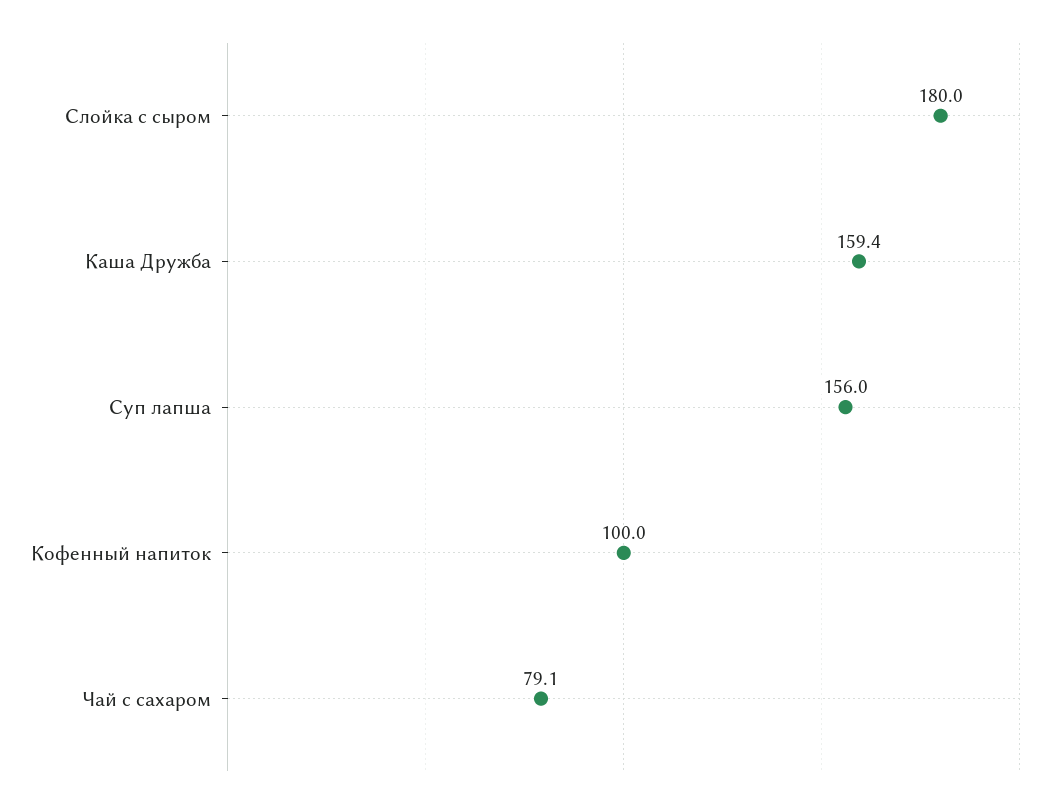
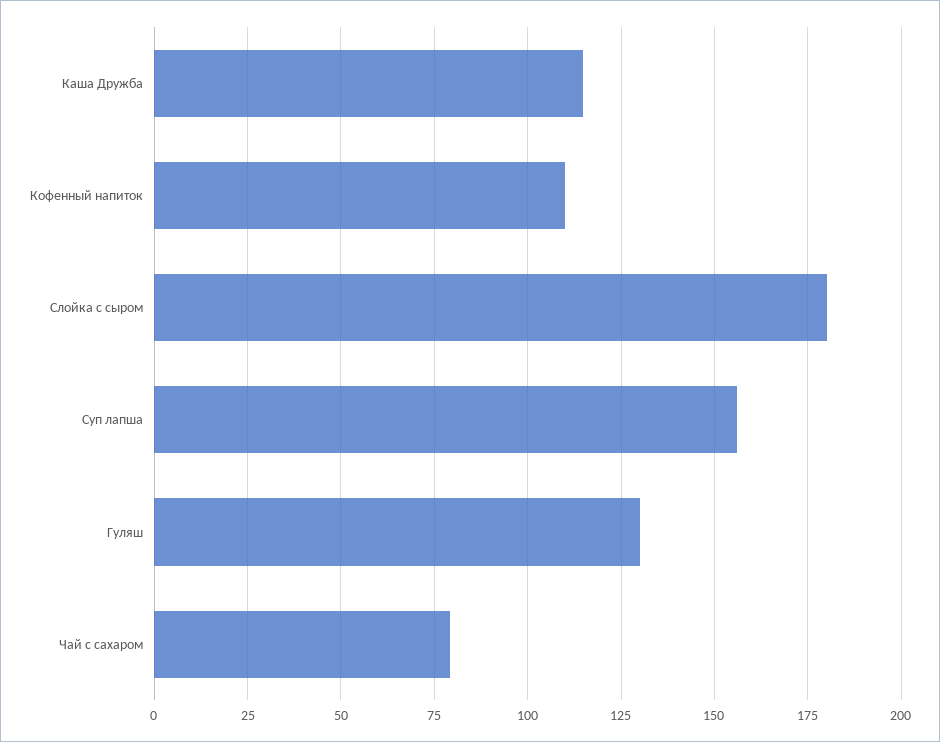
  {
    "Слойка с сыром": 180,
-   "Каша Дружба": 159.4,
+   "Каша Дружба": 115,
    "Суп лапша": 156,
-   "Кофенный напиток": 100,
+   "Кофенный напиток": 110,
-   "Чай с сахаром": 79.1
+   "Чай с сахаром": 79.1,
+   "Гуляш": 130
  }

